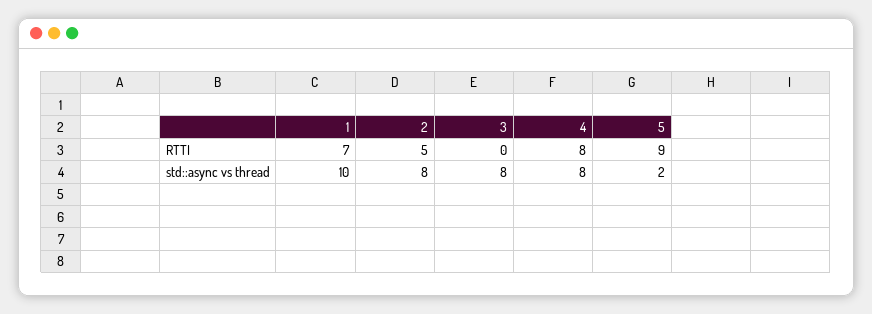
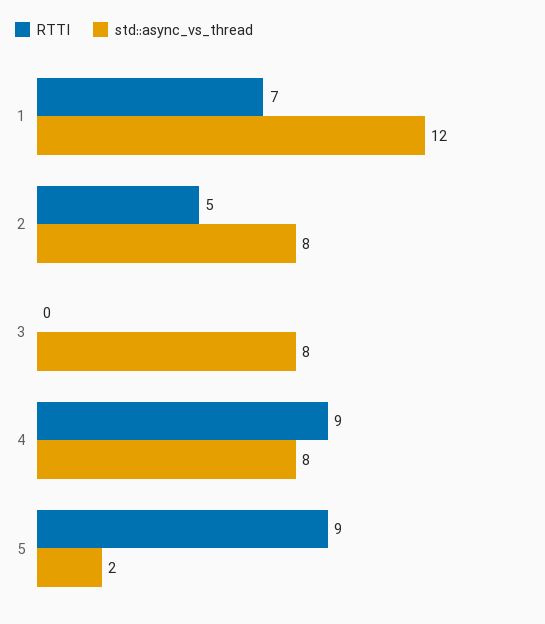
  {
    "RTTI": {
      "1": 7,
      "2": 5,
      "3": 0,
-     "4": 8,
+     "4": 9,
      "5": 9
    },
    "std::async vs thread": {
-     "1": 10,
+     "1": 12,
      "2": 8,
      "3": 8,
      "4": 8,
      "5": 2
    }
  }

